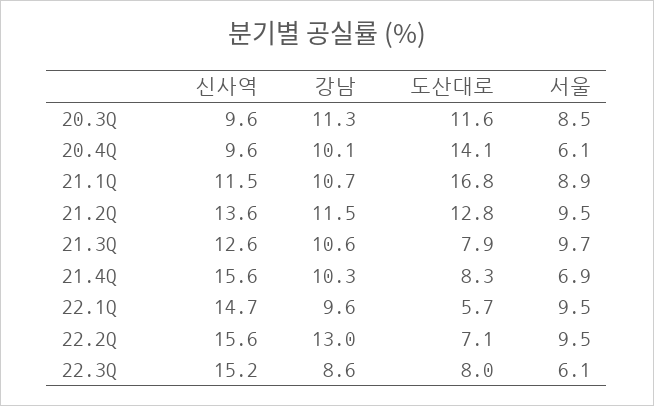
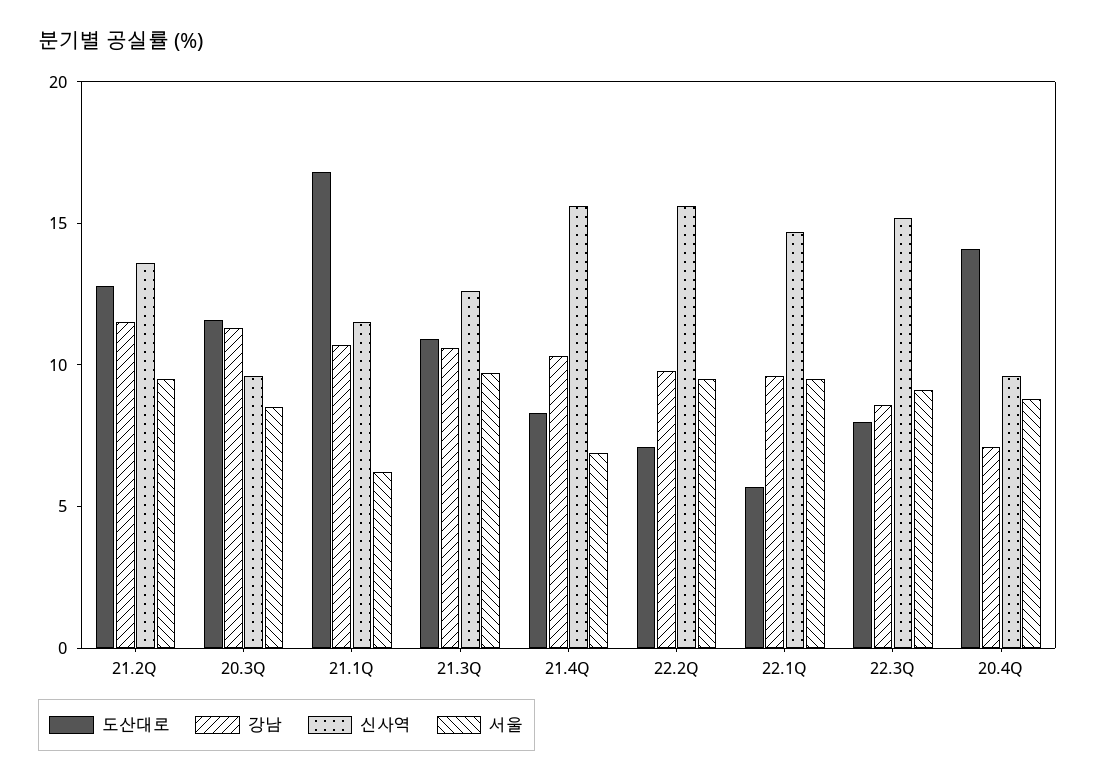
  {
    "신사역": {
      "20.3Q": 9.6,
      "20.4Q": 9.6,
      "21.1Q": 11.5,
      "21.2Q": 13.6,
      "21.3Q": 12.6,
      "21.4Q": 15.6,
      "22.1Q": 14.7,
      "22.2Q": 15.6,
      "22.3Q": 15.2
    },
    "강남": {
      "20.3Q": 11.3,
-     "20.4Q": 10.1,
+     "20.4Q": 7,
      "21.1Q": 10.7,
      "21.2Q": 11.5,
      "21.3Q": 10.6,
      "21.4Q": 10.3,
      "22.1Q": 9.6,
-     "22.2Q": 13,
+     "22.2Q": 10,
      "22.3Q": 8.6
    },
    "도산대로": {
      "20.3Q": 11.6,
      "20.4Q": 14.1,
      "21.1Q": 16.8,
      "21.2Q": 12.8,
-     "21.3Q": 7.9,
+     "21.3Q": 11,
      "21.4Q": 8.3,
      "22.1Q": 5.7,
      "22.2Q": 7.1,
      "22.3Q": 8
    },
    "서울": {
      "20.3Q": 8.5,
-     "20.4Q": 6.1,
+     "20.4Q": 9,
-     "21.1Q": 8.9,
+     "21.1Q": 6,
      "21.2Q": 9.5,
      "21.3Q": 9.7,
      "21.4Q": 6.9,
      "22.1Q": 9.5,
      "22.2Q": 9.5,
-     "22.3Q": 6.1
+     "22.3Q": 9
    }
  }

